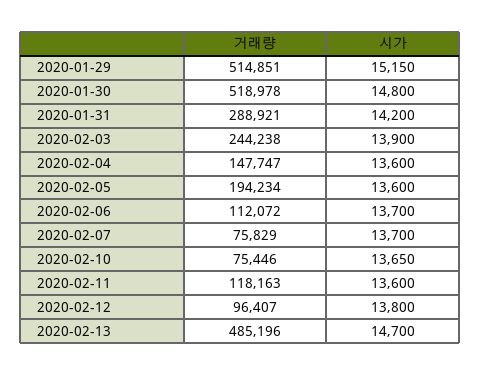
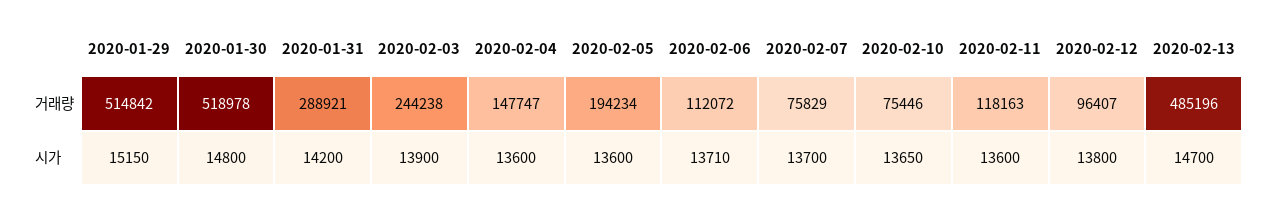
  {
    "거래량": {
-     "2020-01-29": 514851,
+     "2020-01-29": 514842,
      "2020-01-30": 518978,
      "2020-01-31": 288921,
      "2020-02-03": 244238,
      "2020-02-04": 147747,
      "2020-02-05": 194234,
      "2020-02-06": 112072,
      "2020-02-07": 75829,
      "2020-02-10": 75446,
      "2020-02-11": 118163,
      "2020-02-12": 96407,
      "2020-02-13": 485196
    },
    "시가": {
      "2020-01-29": 15150,
      "2020-01-30": 14800,
      "2020-01-31": 14200,
      "2020-02-03": 13900,
      "2020-02-04": 13600,
      "2020-02-05": 13600,
-     "2020-02-06": 13700,
+     "2020-02-06": 13710,
      "2020-02-07": 13700,
      "2020-02-10": 13650,
      "2020-02-11": 13600,
      "2020-02-12": 13800,
      "2020-02-13": 14700
    }
  }

